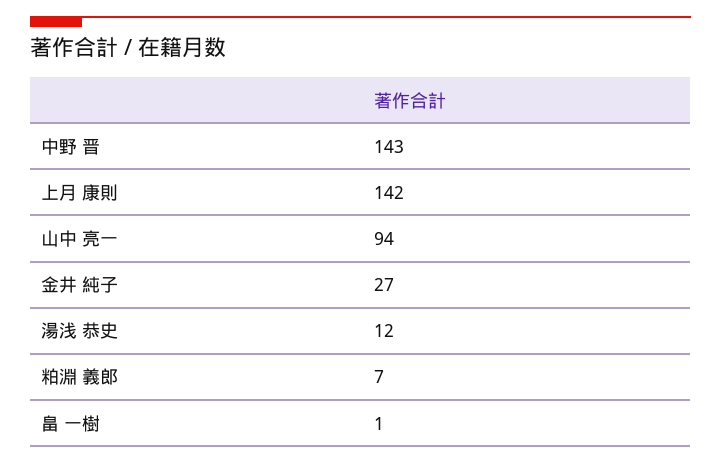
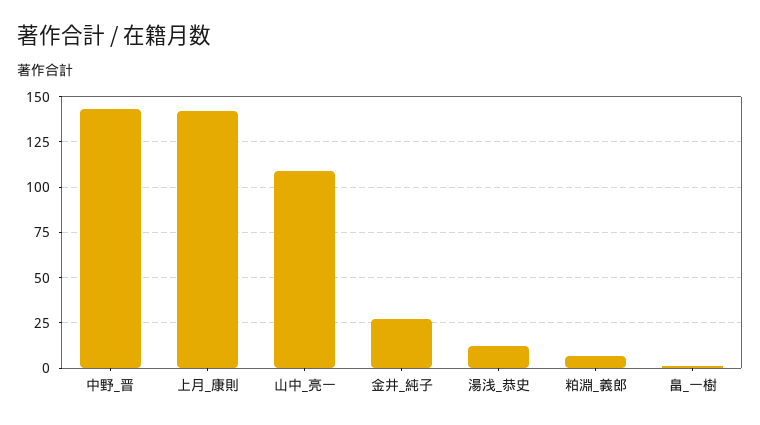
  {
    "中野 晋": 143,
    "上月 康則": 142,
-   "山中 亮一": 94,
+   "山中 亮一": 110,
    "金井 純子": 27,
    "湯浅 恭史": 12,
    "粕淵 義郎": 7,
    "畠 一樹": 1
  }

